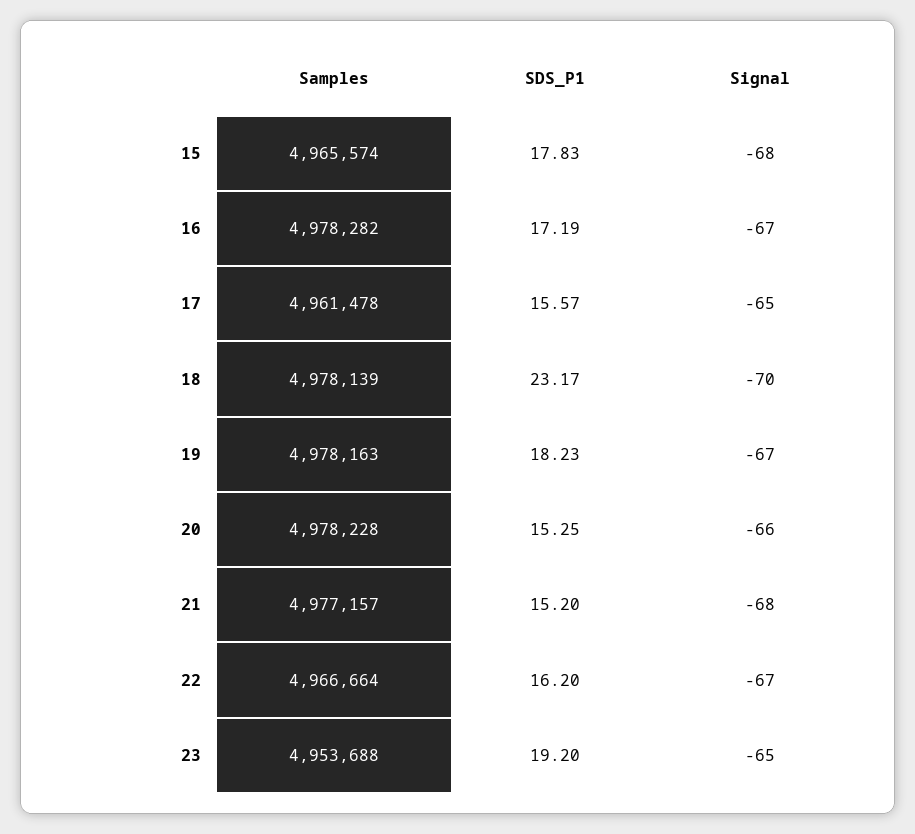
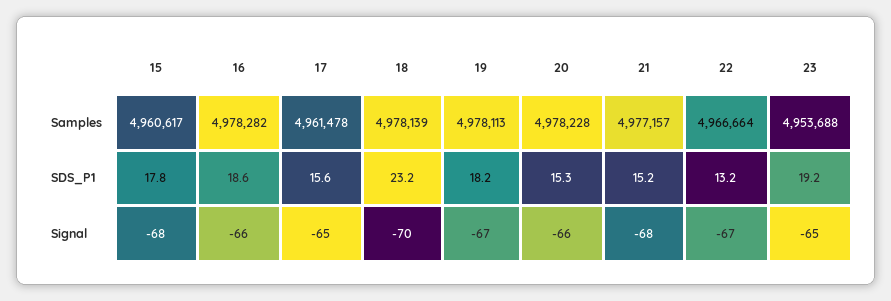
  {
    "Samples": {
-     "15": 4965574,
+     "15": 4960617,
      "16": 4978282,
      "17": 4961478,
      "18": 4978139,
-     "19": 4978163,
+     "19": 4978113,
      "20": 4978228,
      "21": 4977157,
      "22": 4966664,
      "23": 4953688
    },
    "SDS_P1": {
      "15": 17.83,
-     "16": 17.19,
+     "16": 18.6,
      "17": 15.57,
      "18": 23.17,
      "19": 18.23,
      "20": 15.25,
      "21": 15.2,
-     "22": 16.2,
+     "22": 13.2,
      "23": 19.2
    },
    "Signal": {
      "15": -68,
-     "16": -67,
+     "16": -66,
      "17": -65,
      "18": -70,
      "19": -67,
      "20": -66,
      "21": -68,
      "22": -67,
      "23": -65
    }
  }

